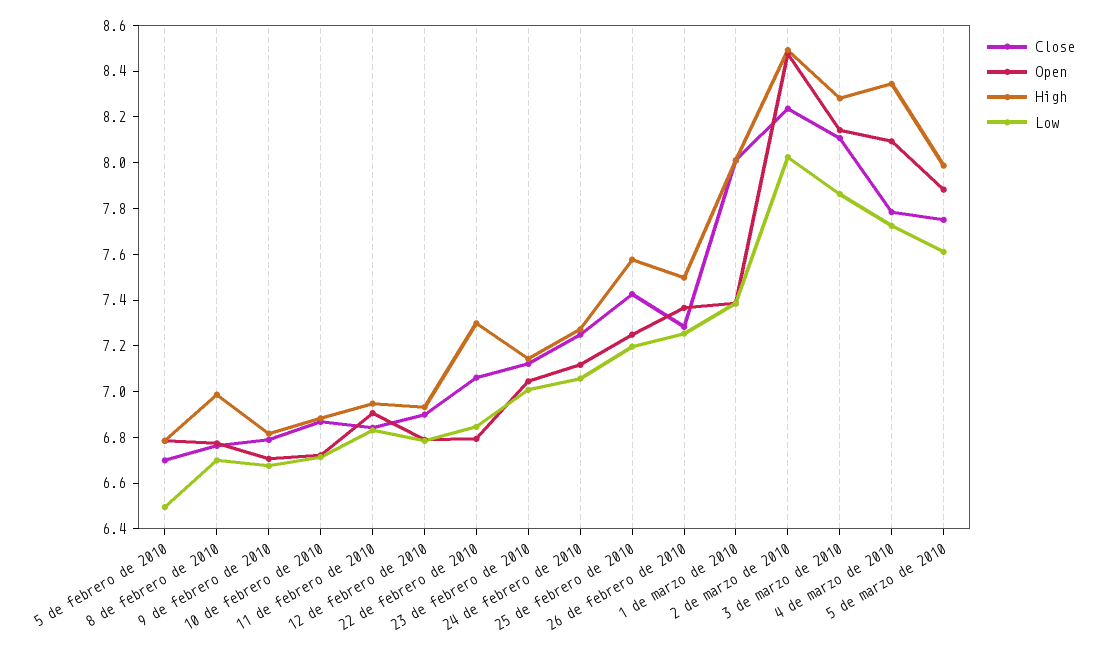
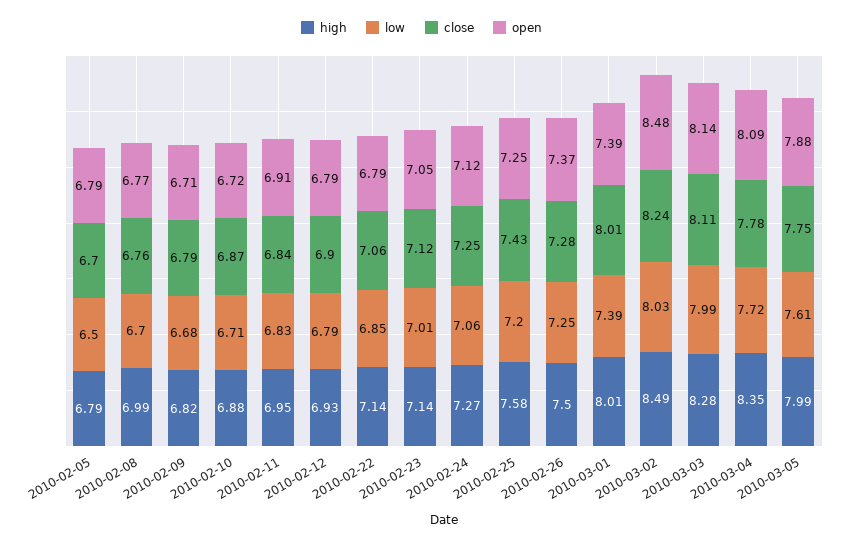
  {
    "Close": {
      "5 de febrero de 2010": 6.7,
      "8 de febrero de 2010": 6.76,
      "9 de febrero de 2010": 6.79,
      "10 de febrero de 2010": 6.87,
      "11 de febrero de 2010": 6.84,
      "12 de febrero de 2010": 6.9,
      "22 de febrero de 2010": 7.06,
      "23 de febrero de 2010": 7.12,
      "24 de febrero de 2010": 7.25,
      "25 de febrero de 2010": 7.43,
      "26 de febrero de 2010": 7.28,
      "1 de marzo de 2010": 8.01,
      "2 de marzo de 2010": 8.24,
      "3 de marzo de 2010": 8.11,
      "4 de marzo de 2010": 7.78,
      "5 de marzo de 2010": 7.75
    },
    "Open": {
      "5 de febrero de 2010": 6.79,
      "8 de febrero de 2010": 6.77,
      "9 de febrero de 2010": 6.71,
      "10 de febrero de 2010": 6.72,
      "11 de febrero de 2010": 6.91,
      "12 de febrero de 2010": 6.79,
      "22 de febrero de 2010": 6.79,
      "23 de febrero de 2010": 7.05,
      "24 de febrero de 2010": 7.12,
      "25 de febrero de 2010": 7.25,
      "26 de febrero de 2010": 7.37,
      "1 de marzo de 2010": 7.39,
      "2 de marzo de 2010": 8.48,
      "3 de marzo de 2010": 8.14,
      "4 de marzo de 2010": 8.09,
      "5 de marzo de 2010": 7.88
    },
    "High": {
      "5 de febrero de 2010": 6.79,
      "8 de febrero de 2010": 6.99,
      "9 de febrero de 2010": 6.82,
      "10 de febrero de 2010": 6.88,
      "11 de febrero de 2010": 6.95,
      "12 de febrero de 2010": 6.93,
-     "22 de febrero de 2010": 7.3,
+     "22 de febrero de 2010": 7.14,
      "23 de febrero de 2010": 7.14,
      "24 de febrero de 2010": 7.27,
      "25 de febrero de 2010": 7.58,
      "26 de febrero de 2010": 7.5,
      "1 de marzo de 2010": 8.01,
      "2 de marzo de 2010": 8.49,
      "3 de marzo de 2010": 8.28,
      "4 de marzo de 2010": 8.35,
      "5 de marzo de 2010": 7.99
    },
    "Low": {
      "5 de febrero de 2010": 6.5,
      "8 de febrero de 2010": 6.7,
      "9 de febrero de 2010": 6.68,
      "10 de febrero de 2010": 6.71,
      "11 de febrero de 2010": 6.83,
      "12 de febrero de 2010": 6.79,
      "22 de febrero de 2010": 6.85,
      "23 de febrero de 2010": 7.01,
      "24 de febrero de 2010": 7.06,
      "25 de febrero de 2010": 7.2,
      "26 de febrero de 2010": 7.25,
      "1 de marzo de 2010": 7.39,
      "2 de marzo de 2010": 8.03,
-     "3 de marzo de 2010": 7.85,
+     "3 de marzo de 2010": 7.99,
      "4 de marzo de 2010": 7.72,
      "5 de marzo de 2010": 7.61
    }
  }

